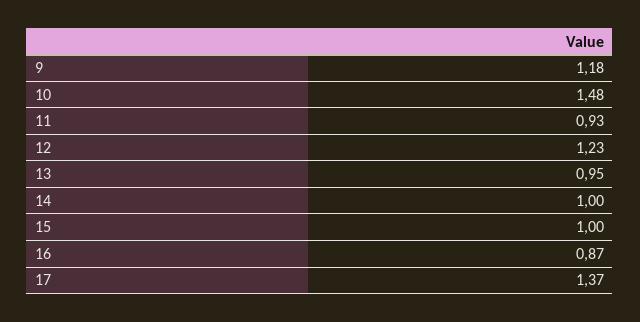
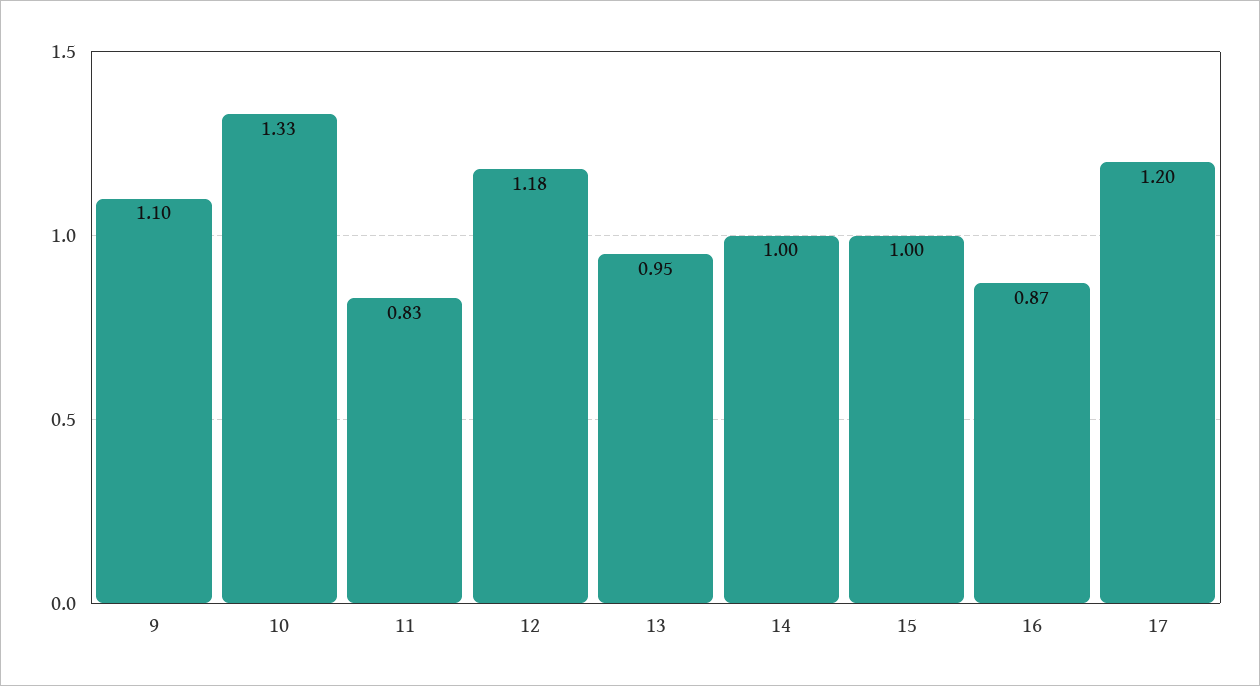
  {
-   "9": 1.18,
+   "9": 1.1,
-   "10": 1.48,
+   "10": 1.33,
-   "11": 0.93,
+   "11": 0.83,
-   "12": 1.23,
+   "12": 1.18,
    "13": 0.95,
    "14": 1,
    "15": 1,
    "16": 0.87,
-   "17": 1.37
+   "17": 1.2
  }

